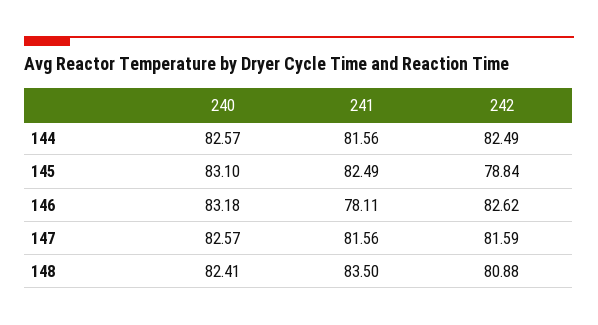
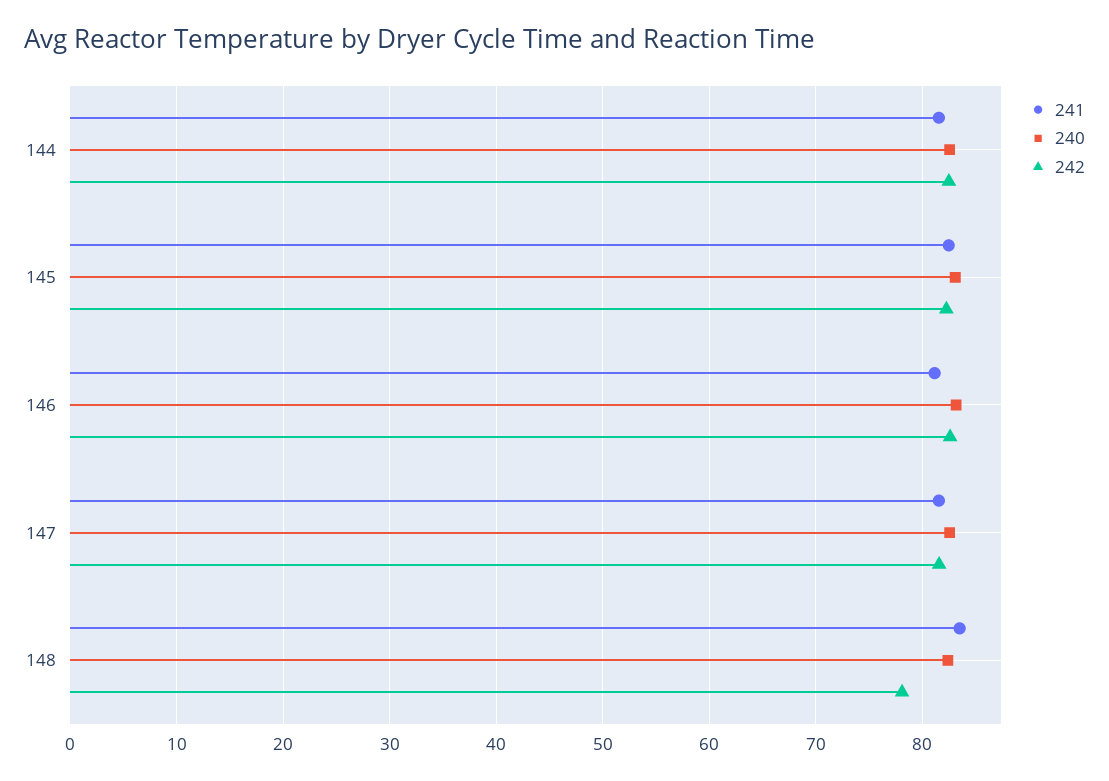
  {
    "240": {
      "144": 82.57,
      "145": 83.1,
      "146": 83.18,
      "147": 82.57,
      "148": 82.41
    },
    "241": {
      "144": 81.56,
      "145": 82.49,
-     "146": 78.11,
+     "146": 81,
      "147": 81.56,
      "148": 83.5
    },
    "242": {
      "144": 82.49,
-     "145": 78.84,
+     "145": 82,
      "146": 82.62,
      "147": 81.59,
-     "148": 80.88
+     "148": 78
    }
  }

